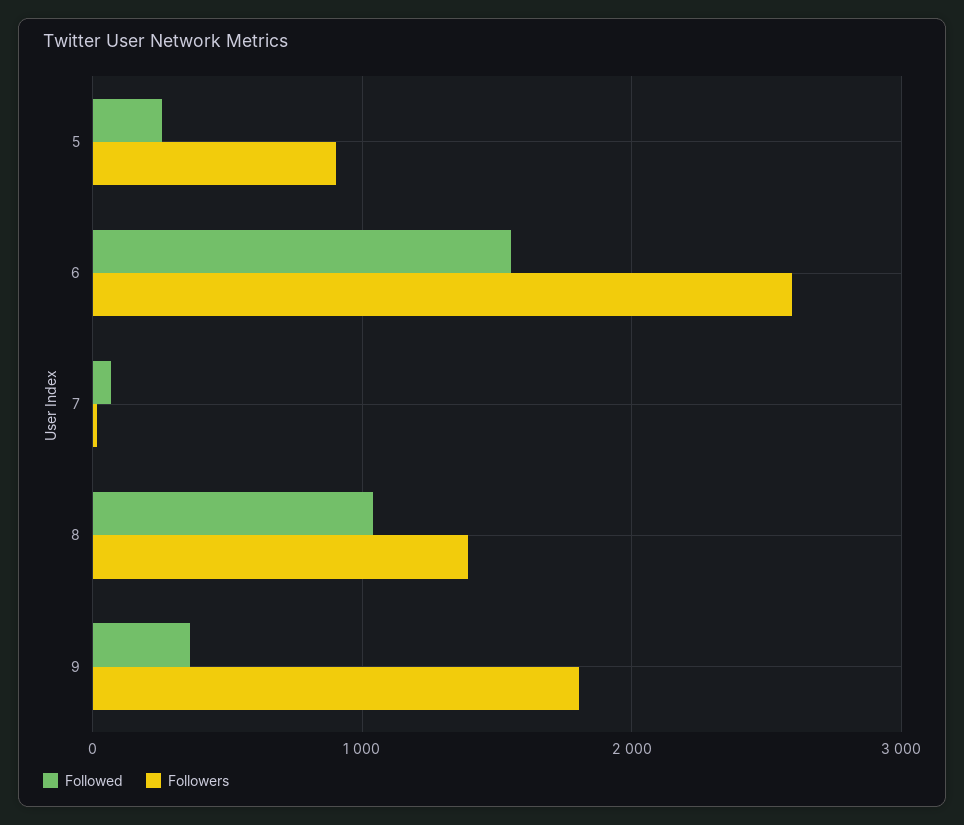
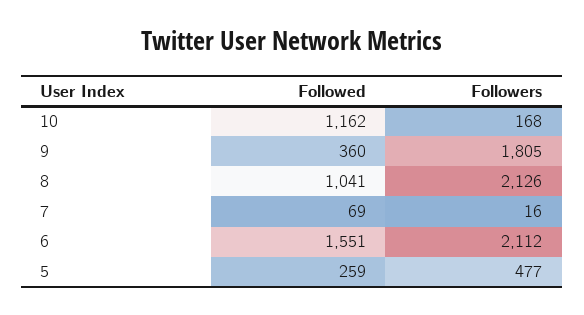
  {
    "Followed": {
      "5": 259,
      "6": 1551,
      "7": 69,
      "8": 1041,
-     "9": 360
+     "9": 360,
+     "10": 1162
    },
    "Followers": {
-     "5": 900,
+     "5": 477,
-     "6": 2600,
+     "6": 2112,
      "7": 16,
-     "8": 1400,
+     "8": 2126,
-     "9": 1805
+     "9": 1805,
+     "10": 168
    }
  }

